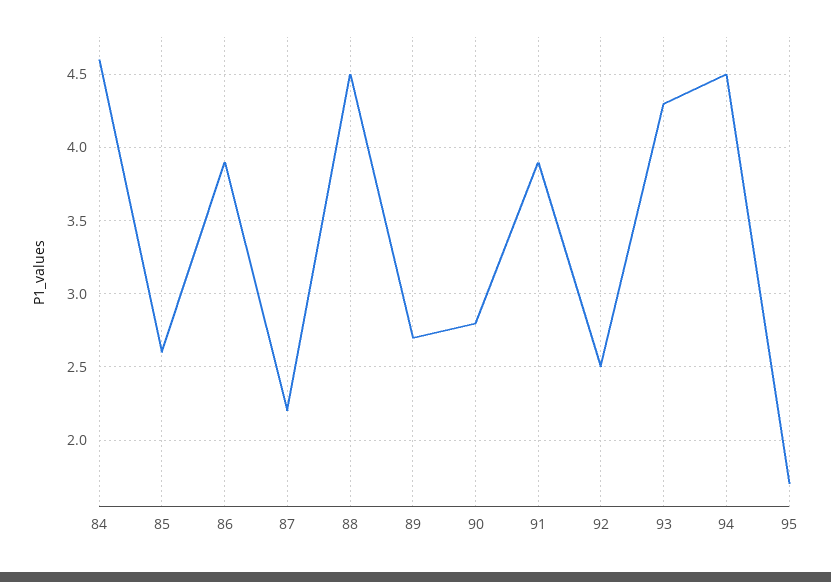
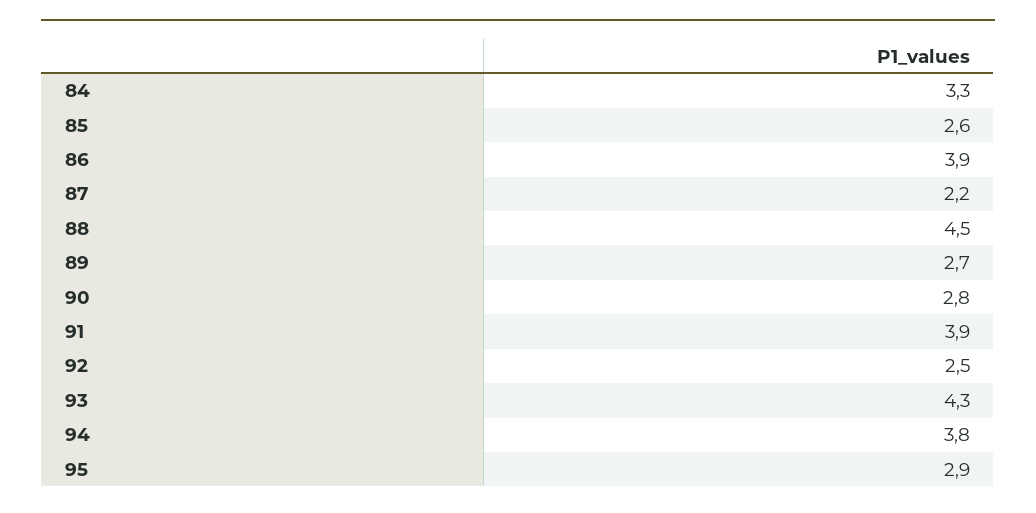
  {
-   "84": 4.6,
+   "84": 3.3,
    "85": 2.6,
    "86": 3.9,
    "87": 2.2,
    "88": 4.5,
    "89": 2.7,
    "90": 2.8,
    "91": 3.9,
    "92": 2.5,
    "93": 4.3,
-   "94": 4.5,
+   "94": 3.8,
-   "95": 1.7
+   "95": 2.9
  }

